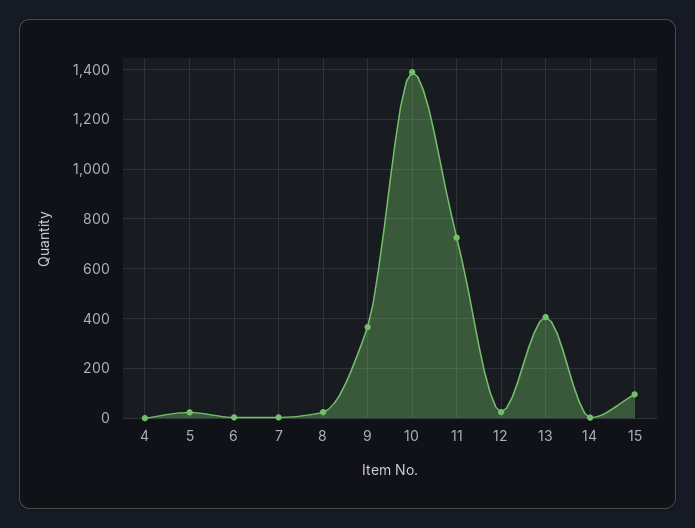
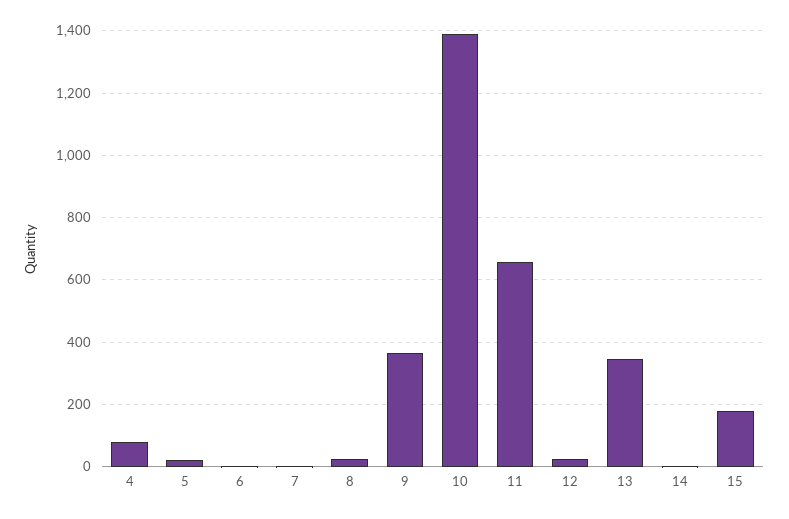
  {
-   "4": 0,
+   "4": 80,
    "5": 20,
    "6": 0,
    "7": 0,
    "8": 20,
    "9": 360,
    "10": 1400,
-   "11": 725,
+   "11": 660,
    "12": 20,
-   "13": 400,
+   "13": 340,
    "14": 0,
-   "15": 100
+   "15": 180
  }

